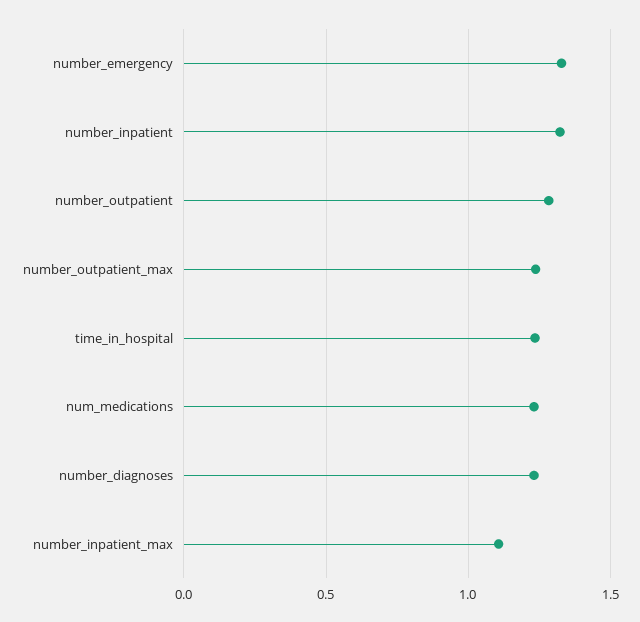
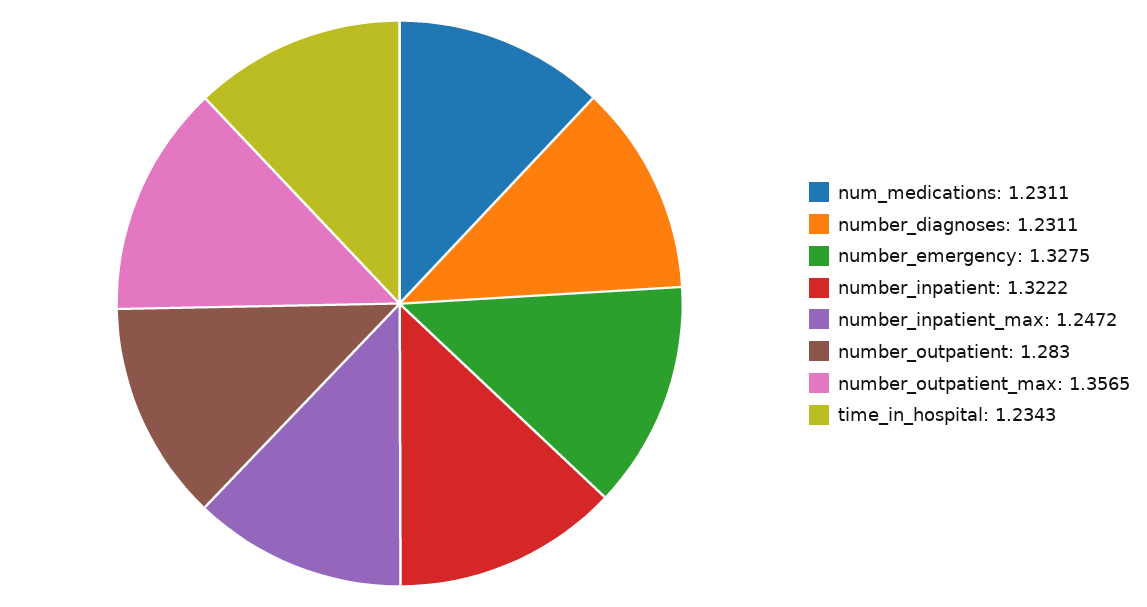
  {
    "number_emergency": 1.3275,
    "number_inpatient": 1.3222,
    "number_outpatient": 1.283,
-   "number_outpatient_max": 1.25,
+   "number_outpatient_max": 1.3565,
    "time_in_hospital": 1.2343,
    "num_medications": 1.2311,
    "number_diagnoses": 1.2311,
-   "number_inpatient_max": 1.1
+   "number_inpatient_max": 1.2472
  }

